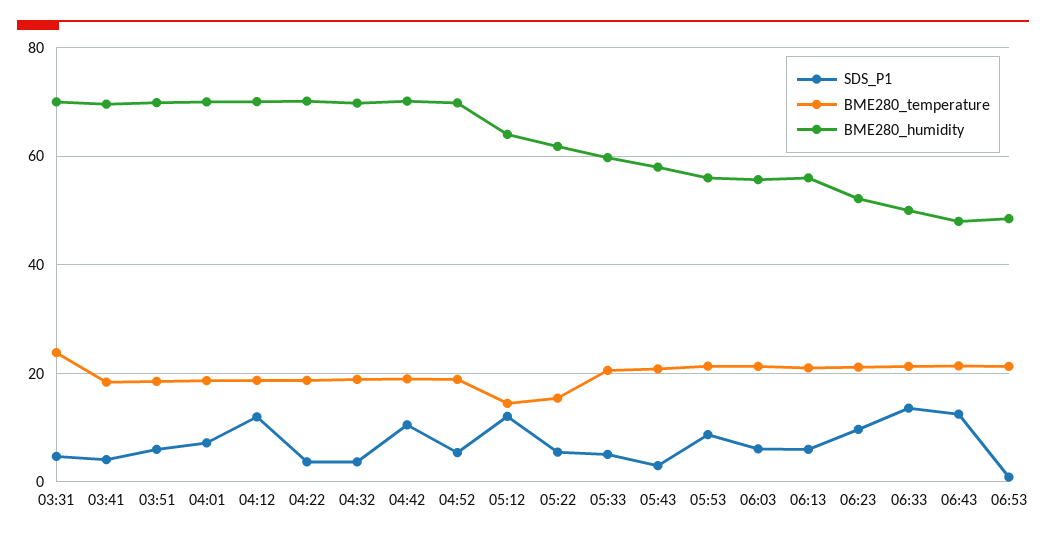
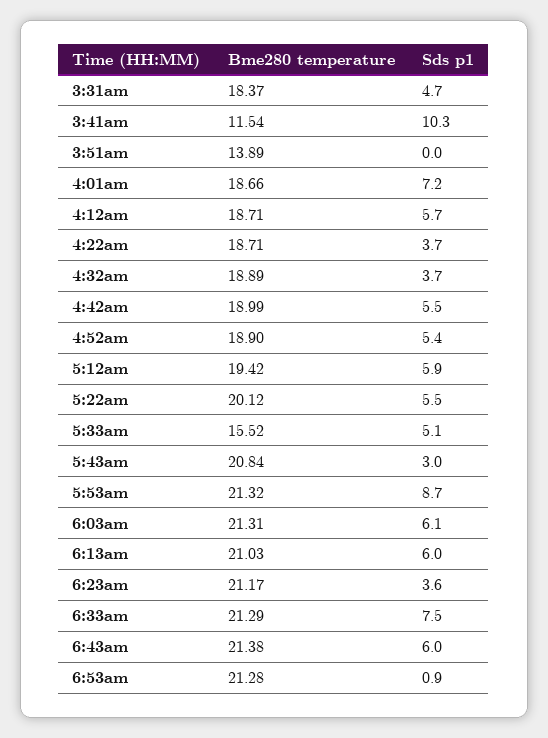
  {
    "SDS_P1": {
      "03:31": 4.7,
-     "03:41": 4,
+     "03:41": 10.3,
-     "03:51": 6,
+     "03:51": 0,
      "04:01": 7.2,
-     "04:12": 12,
+     "04:12": 5.7,
      "04:22": 3.7,
      "04:32": 3.7,
-     "04:42": 10,
+     "04:42": 5.5,
      "04:52": 5.4,
-     "05:12": 12,
+     "05:12": 5.9,
      "05:22": 5.5,
      "05:33": 5.1,
      "05:43": 3,
      "05:53": 8.7,
      "06:03": 6.1,
      "06:13": 6,
-     "06:23": 10,
+     "06:23": 3.6,
-     "06:33": 14,
+     "06:33": 7.5,
-     "06:43": 12,
+     "06:43": 6,
      "06:53": 0.9
    },
    "BME280_temperature": {
-     "03:31": 24,
+     "03:31": 18.37,
-     "03:41": 18,
+     "03:41": 11.54,
-     "03:51": 18,
+     "03:51": 13.89,
      "04:01": 18.66,
      "04:12": 18.71,
      "04:22": 18.71,
      "04:32": 18.89,
      "04:42": 18.99,
      "04:52": 18.9,
-     "05:12": 14,
+     "05:12": 19.42,
-     "05:22": 16,
+     "05:22": 20.12,
-     "05:33": 20,
+     "05:33": 15.52,
      "05:43": 20.84,
      "05:53": 21.32,
      "06:03": 21.31,
      "06:13": 21.03,
      "06:23": 21.17,
      "06:33": 21.29,
      "06:43": 21.38,
      "06:53": 21.28
-   },
+   }
-   "BME280_humidity": {
-     "03:31": 70,
-     "03:41": 70,
-     "03:51": 70,
-     "04:01": 70,
-     "04:12": 70,
-     "04:22": 70,
-     "04:32": 70,
-     "04:42": 70,
-     "04:52": 70,
-     "05:12": 64,
-     "05:22": 62,
-     "05:33": 60,
-     "05:43": 58,
-     "05:53": 56,
-     "06:03": 56,
-     "06:13": 56,
-     "06:23": 52,
-     "06:33": 50,
-     "06:43": 48,
-     "06:53": 48
-   }
  }

